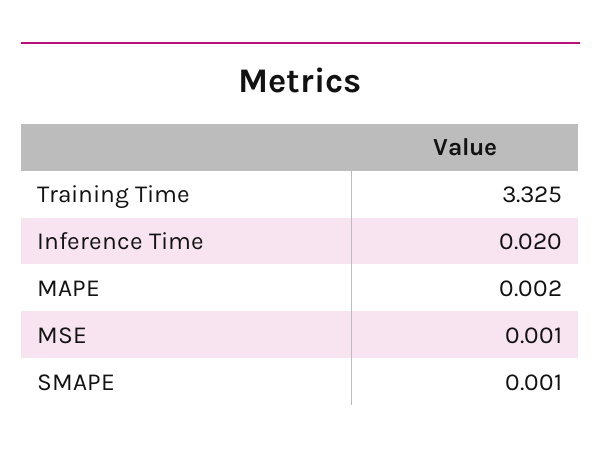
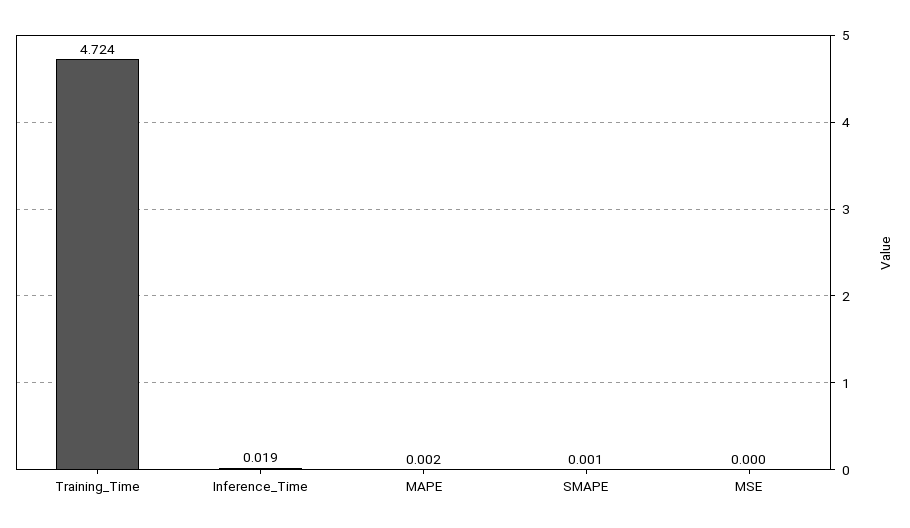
  {
-   "Training Time": 3.325,
+   "Training Time": 4.724,
-   "Inference Time": 0.02,
+   "Inference Time": 0.019,
    "MAPE": 0.002,
-   "MSE": 0.001,
+   "MSE": 0,
    "SMAPE": 0.001
  }

